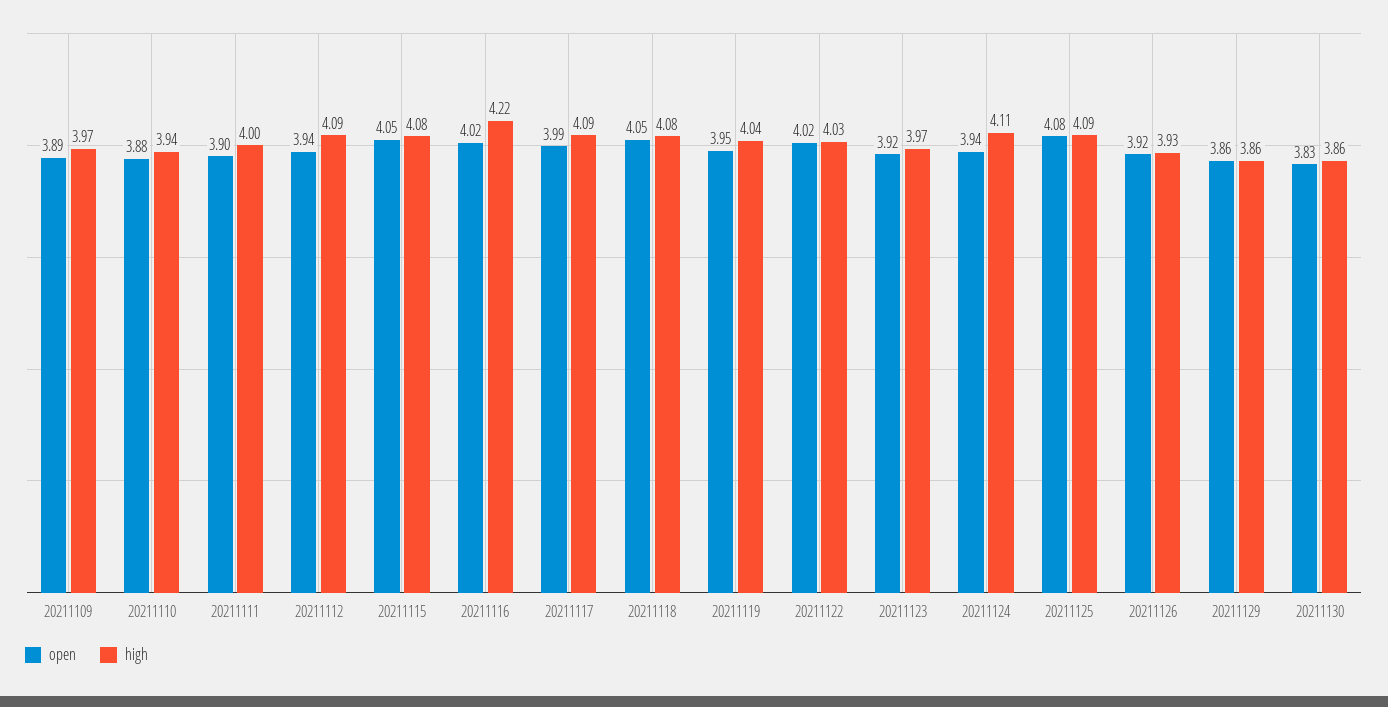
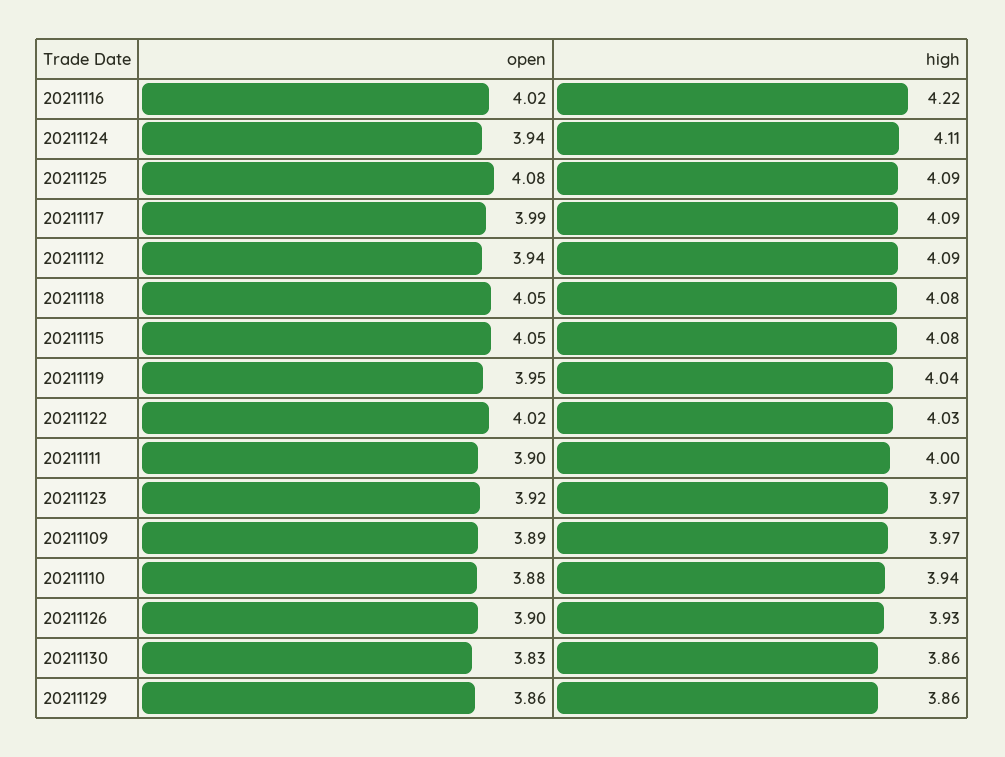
  {
    "open": {
      "20211109": 3.89,
      "20211110": 3.88,
      "20211111": 3.9,
      "20211112": 3.94,
      "20211115": 4.05,
      "20211116": 4.02,
      "20211117": 3.99,
      "20211118": 4.05,
      "20211119": 3.95,
      "20211122": 4.02,
      "20211123": 3.92,
      "20211124": 3.94,
      "20211125": 4.08,
-     "20211126": 3.92,
+     "20211126": 3.9,
      "20211129": 3.86,
      "20211130": 3.83
    },
    "high": {
      "20211109": 3.97,
      "20211110": 3.94,
      "20211111": 4,
      "20211112": 4.09,
      "20211115": 4.08,
      "20211116": 4.22,
      "20211117": 4.09,
      "20211118": 4.08,
      "20211119": 4.04,
      "20211122": 4.03,
      "20211123": 3.97,
      "20211124": 4.11,
      "20211125": 4.09,
      "20211126": 3.93,
      "20211129": 3.86,
      "20211130": 3.86
    }
  }

